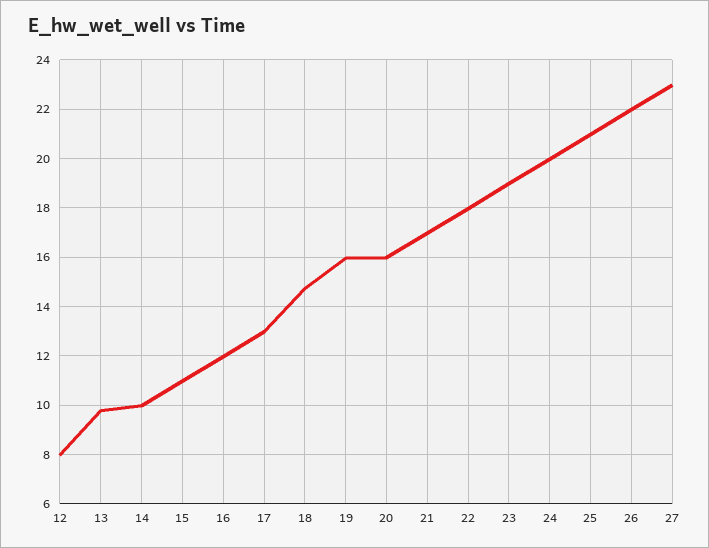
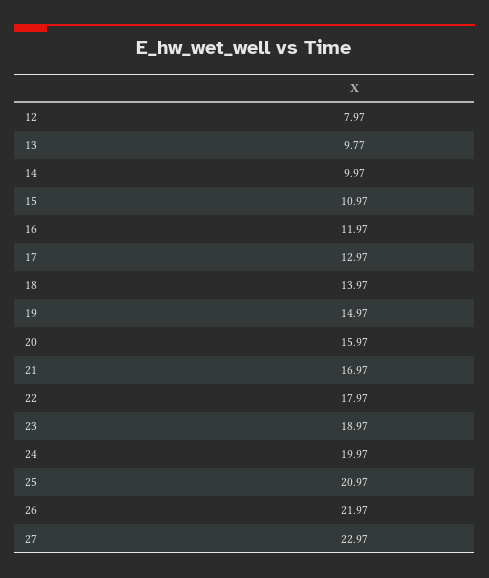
  {
    "12": 7.97,
    "13": 9.77,
    "14": 9.97,
    "15": 10.97,
    "16": 11.97,
    "17": 12.97,
-   "18": 14.75,
+   "18": 13.97,
-   "19": 16,
+   "19": 14.97,
    "20": 15.97,
    "21": 16.97,
    "22": 17.97,
    "23": 18.97,
    "24": 19.97,
    "25": 20.97,
    "26": 21.97,
    "27": 22.97
  }

